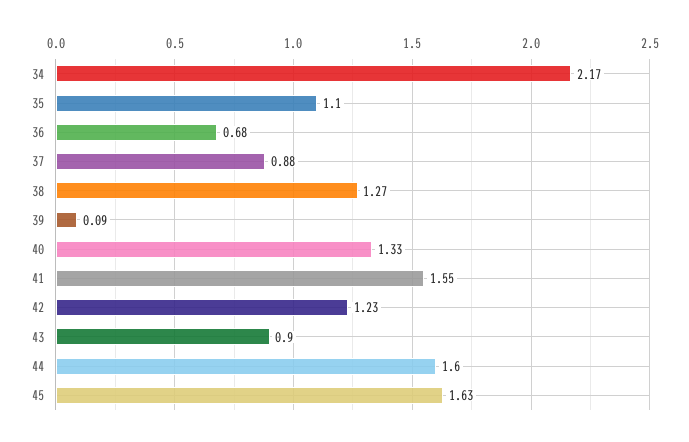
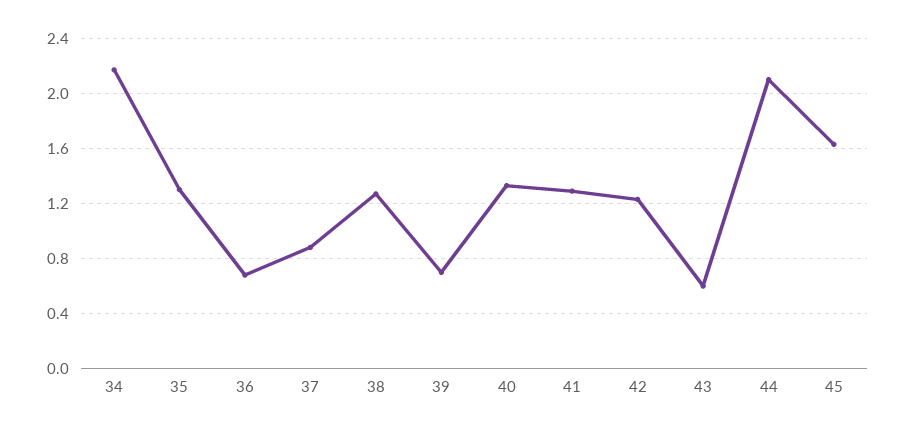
  {
    "34": 2.17,
-   "35": 1.1,
+   "35": 1.3,
    "36": 0.68,
    "37": 0.88,
    "38": 1.27,
-   "39": 0.09,
+   "39": 0.7,
    "40": 1.33,
-   "41": 1.55,
+   "41": 1.3,
    "42": 1.23,
-   "43": 0.9,
+   "43": 0.6,
-   "44": 1.6,
+   "44": 2.1,
    "45": 1.63
  }

